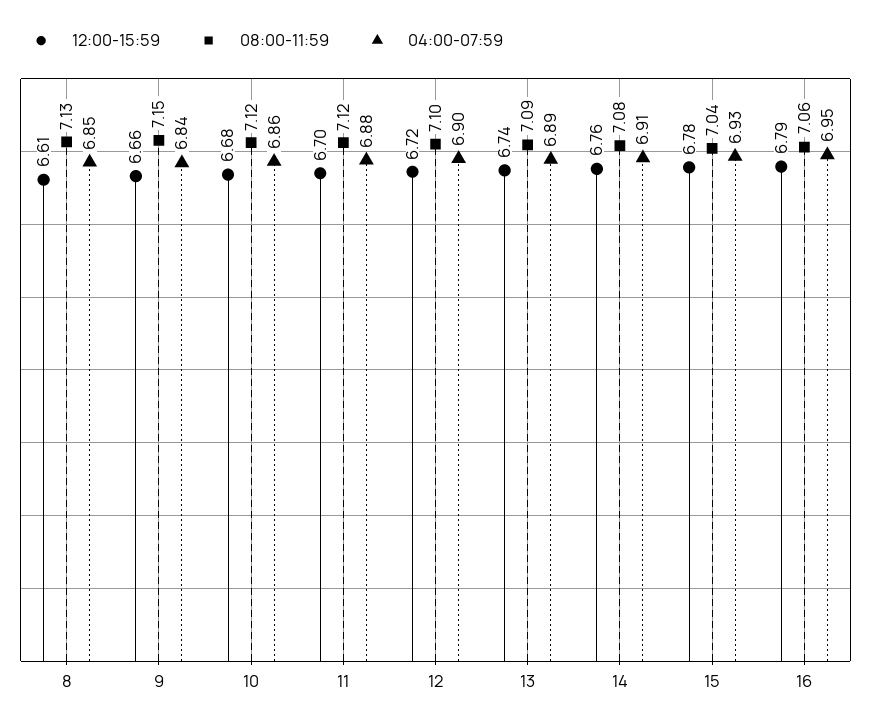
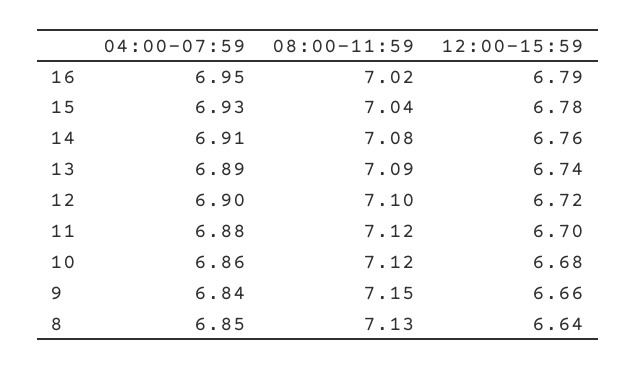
  {
    "12:00-15:59": {
-     "8": 6.61,
+     "8": 6.64,
      "9": 6.66,
      "10": 6.68,
      "11": 6.7,
      "12": 6.72,
      "13": 6.74,
      "14": 6.76,
      "15": 6.78,
      "16": 6.79
    },
    "08:00-11:59": {
      "8": 7.13,
      "9": 7.15,
      "10": 7.12,
      "11": 7.12,
      "12": 7.1,
      "13": 7.09,
      "14": 7.08,
      "15": 7.04,
-     "16": 7.06
+     "16": 7.02
    },
    "04:00-07:59": {
      "8": 6.85,
      "9": 6.84,
      "10": 6.86,
      "11": 6.88,
      "12": 6.9,
      "13": 6.89,
      "14": 6.91,
      "15": 6.93,
      "16": 6.95
    }
  }

